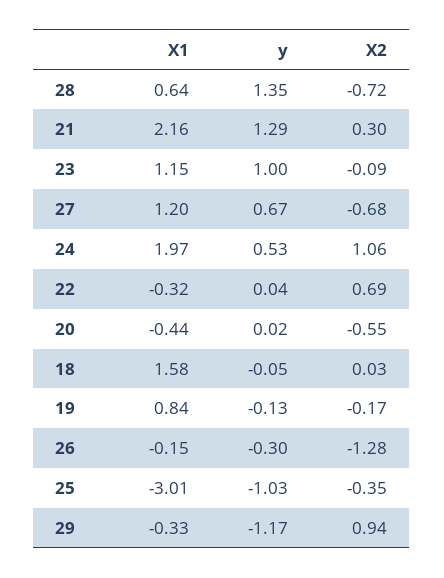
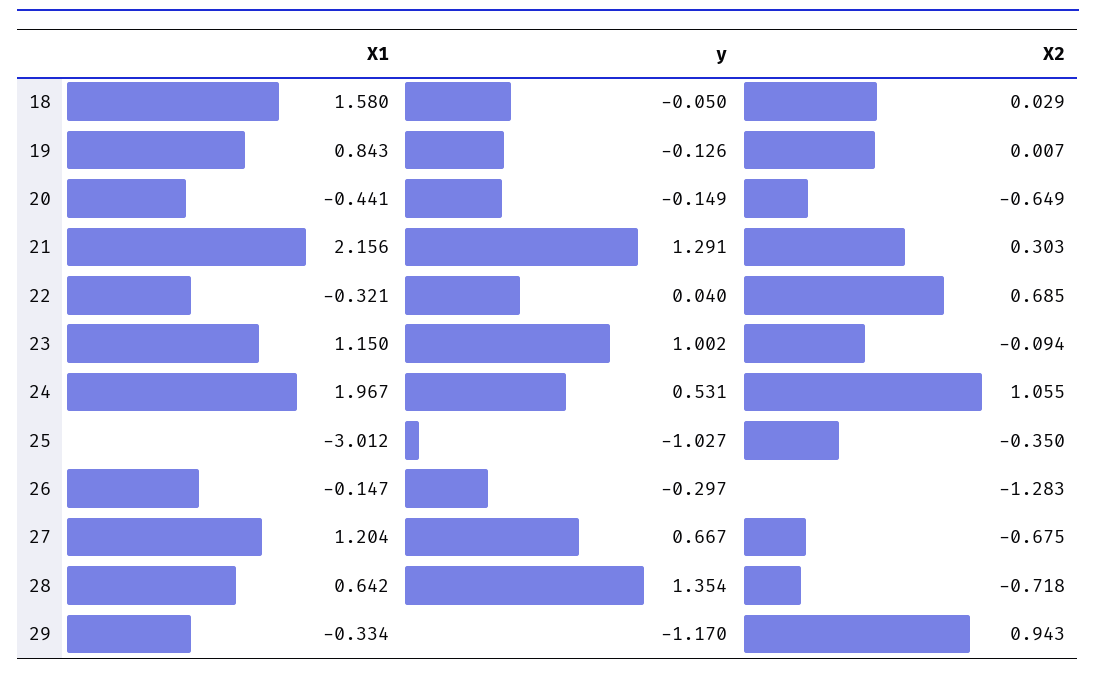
  {
    "X1": {
      "28": 0.642,
      "21": 2.156,
      "23": 1.15,
      "27": 1.204,
      "24": 1.967,
      "22": -0.321,
      "20": -0.441,
      "18": 1.58,
      "19": 0.843,
      "26": -0.147,
      "25": -3.012,
      "29": -0.334
    },
    "y": {
      "28": 1.354,
      "21": 1.291,
      "23": 1.002,
      "27": 0.667,
      "24": 0.531,
      "22": 0.04,
-     "20": 0.02,
+     "20": -0.149,
      "18": -0.05,
      "19": -0.126,
      "26": -0.297,
      "25": -1.027,
      "29": -1.17
    },
    "X2": {
      "28": -0.718,
      "21": 0.303,
      "23": -0.094,
      "27": -0.675,
      "24": 1.055,
      "22": 0.685,
-     "20": -0.55,
+     "20": -0.649,
      "18": 0.029,
-     "19": -0.17,
+     "19": 0.007,
      "26": -1.283,
      "25": -0.35,
      "29": 0.943
    }
  }

